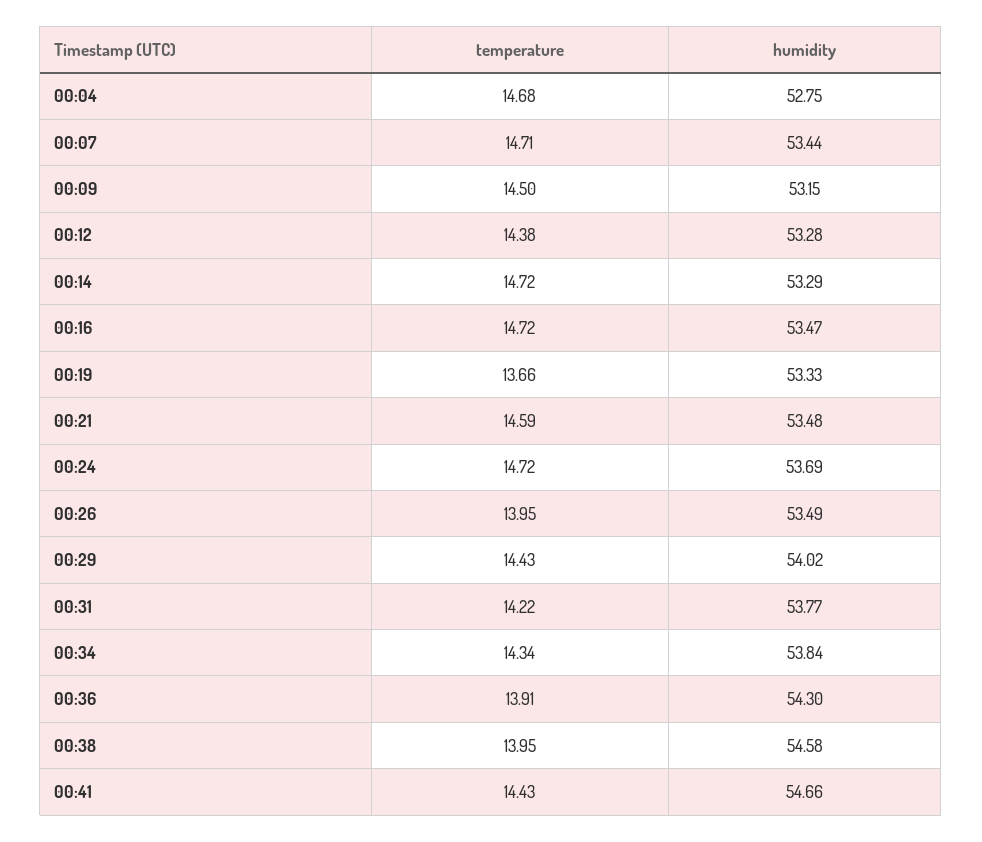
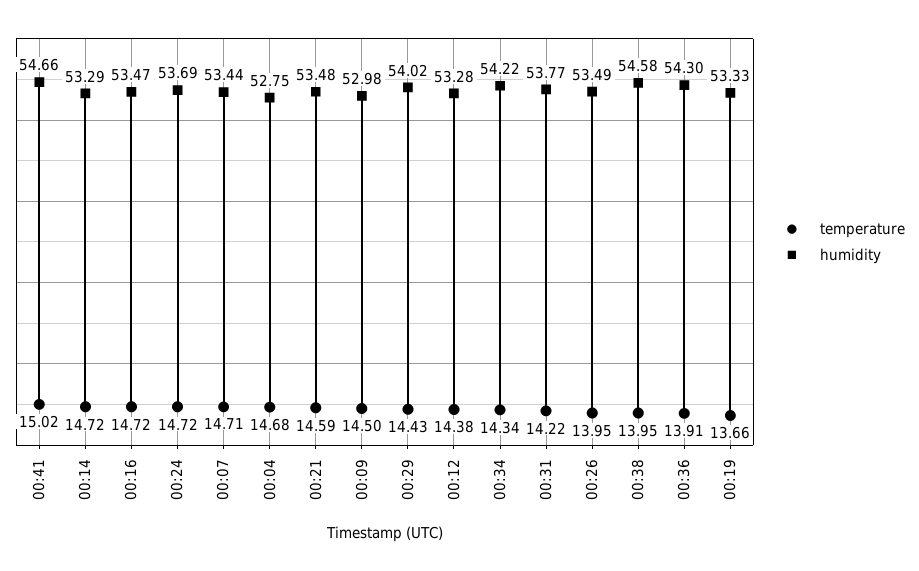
  {
    "temperature": {
      "00:04": 14.68,
      "00:07": 14.71,
      "00:09": 14.5,
      "00:12": 14.38,
      "00:14": 14.72,
      "00:16": 14.72,
      "00:19": 13.66,
      "00:21": 14.59,
      "00:24": 14.72,
      "00:26": 13.95,
      "00:29": 14.43,
      "00:31": 14.22,
      "00:34": 14.34,
      "00:36": 13.91,
      "00:38": 13.95,
-     "00:41": 14.43
+     "00:41": 15.02
    },
    "humidity": {
      "00:04": 52.75,
      "00:07": 53.44,
-     "00:09": 53.15,
+     "00:09": 52.98,
      "00:12": 53.28,
      "00:14": 53.29,
      "00:16": 53.47,
      "00:19": 53.33,
      "00:21": 53.48,
      "00:24": 53.69,
      "00:26": 53.49,
      "00:29": 54.02,
      "00:31": 53.77,
-     "00:34": 53.84,
+     "00:34": 54.22,
      "00:36": 54.3,
      "00:38": 54.58,
      "00:41": 54.66
    }
  }

